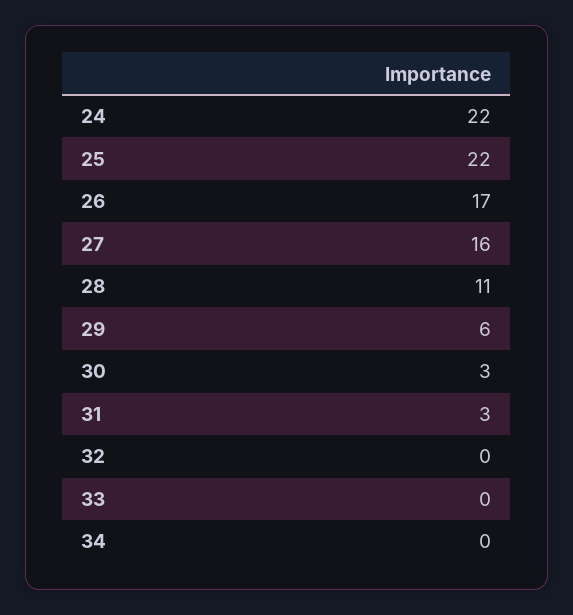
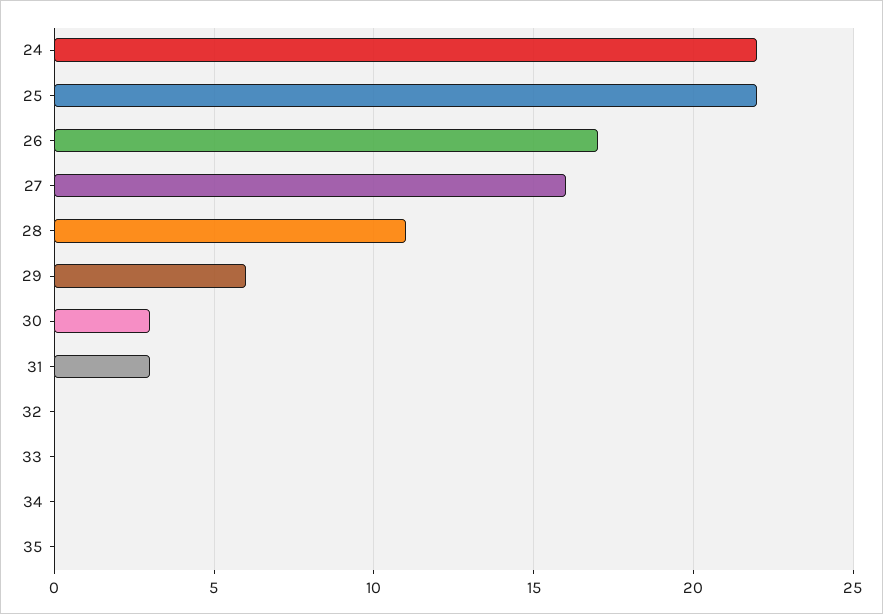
  {
    "24": 22,
    "25": 22,
    "26": 17,
    "27": 16,
    "28": 11,
    "29": 6,
    "30": 3,
    "31": 3,
    "32": 0,
    "33": 0,
-   "34": 0
+   "34": 0,
+   "35": 0
  }

